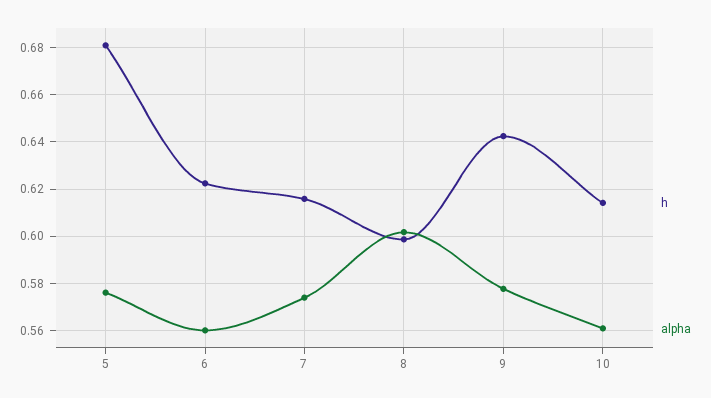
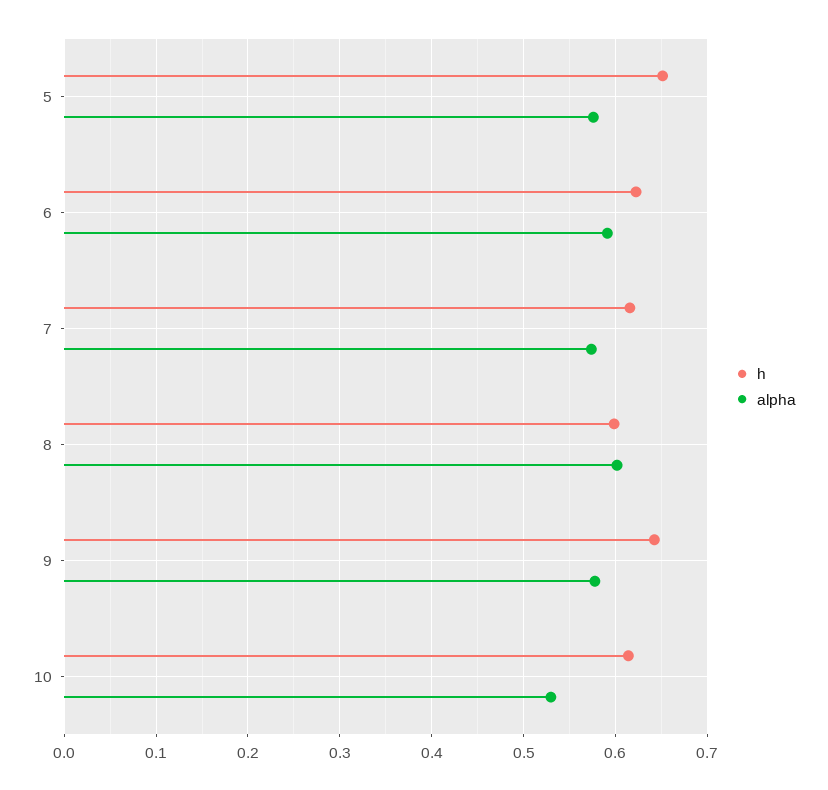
  {
    "h": {
-     "5": 0.68,
+     "5": 0.65,
      "6": 0.62,
      "7": 0.615,
      "8": 0.6,
      "9": 0.64,
      "10": 0.615
    },
    "alpha": {
      "5": 0.575,
-     "6": 0.56,
+     "6": 0.59,
      "7": 0.575,
      "8": 0.6,
      "9": 0.58,
-     "10": 0.56
+     "10": 0.53
    }
  }

